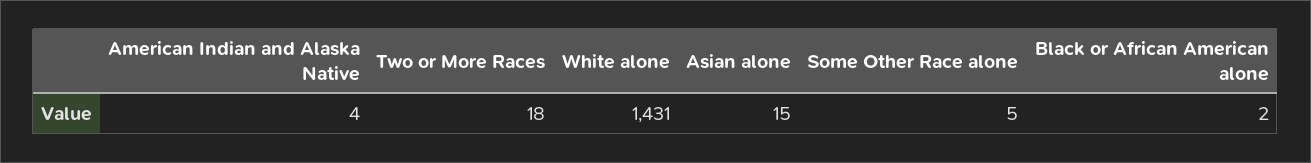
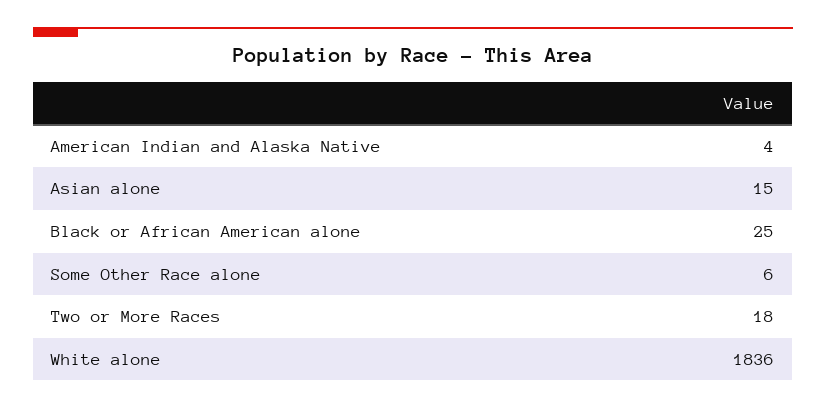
  {
    "American Indian and Alaska Native": 4,
    "Two or More Races": 18,
-   "White alone": 1431,
+   "White alone": 1836,
    "Asian alone": 15,
-   "Some Other Race alone": 5,
+   "Some Other Race alone": 6,
-   "Black or African American alone": 2
+   "Black or African American alone": 25
  }

